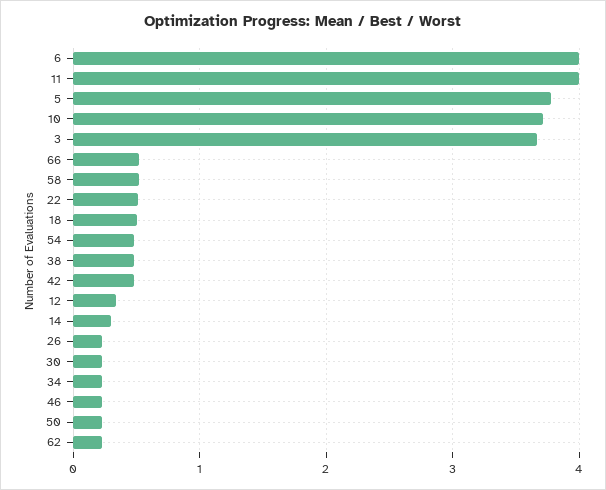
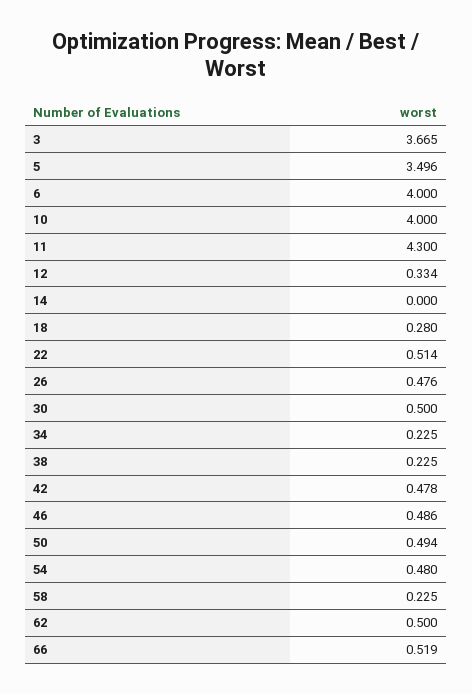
  {
    "6": 4,
-   "11": 4,
+   "11": 4.3,
-   "5": 3.8,
+   "5": 3.496,
-   "10": 3.7,
+   "10": 4,
    "3": 3.665,
    "66": 0.519,
-   "58": 0.5,
+   "58": 0.225,
    "22": 0.514,
-   "18": 0.5,
+   "18": 0.28,
    "54": 0.48,
-   "38": 0.5,
+   "38": 0.225,
    "42": 0.478,
    "12": 0.334,
-   "14": 0.3,
+   "14": 0,
-   "26": 0.2,
+   "26": 0.476,
-   "30": 0.2,
+   "30": 0.5,
    "34": 0.225,
-   "46": 0.2,
+   "46": 0.486,
-   "50": 0.2,
+   "50": 0.494,
-   "62": 0.2
+   "62": 0.5
  }

